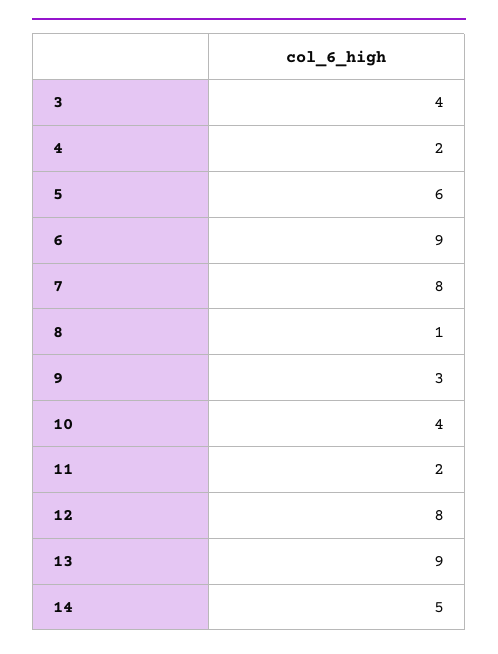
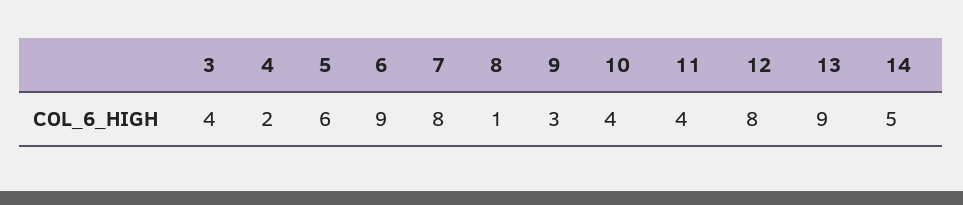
  {
    "3": 4,
    "4": 2,
    "5": 6,
    "6": 9,
    "7": 8,
    "8": 1,
    "9": 3,
    "10": 4,
-   "11": 2,
+   "11": 4,
    "12": 8,
    "13": 9,
    "14": 5
  }

